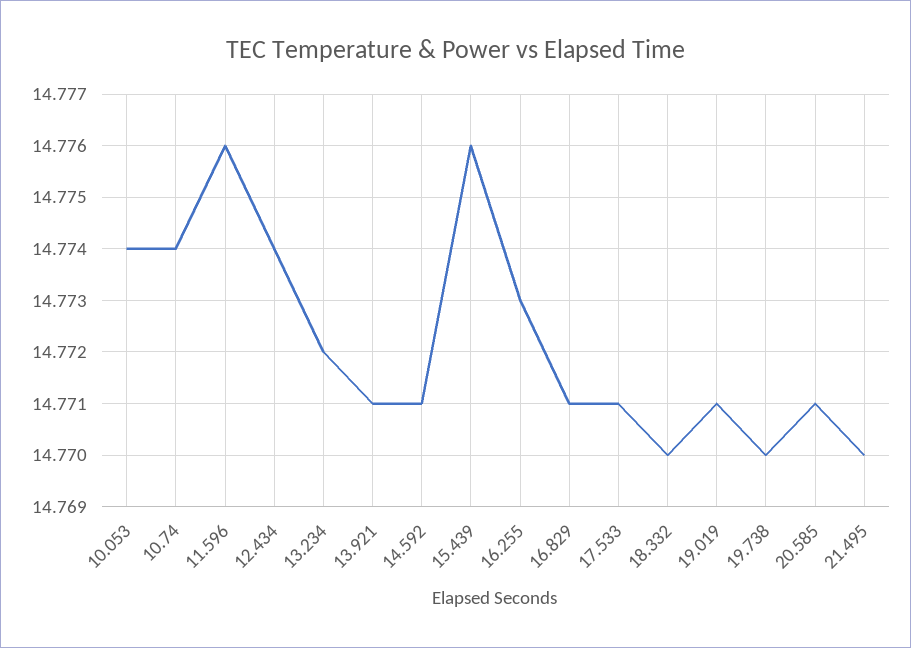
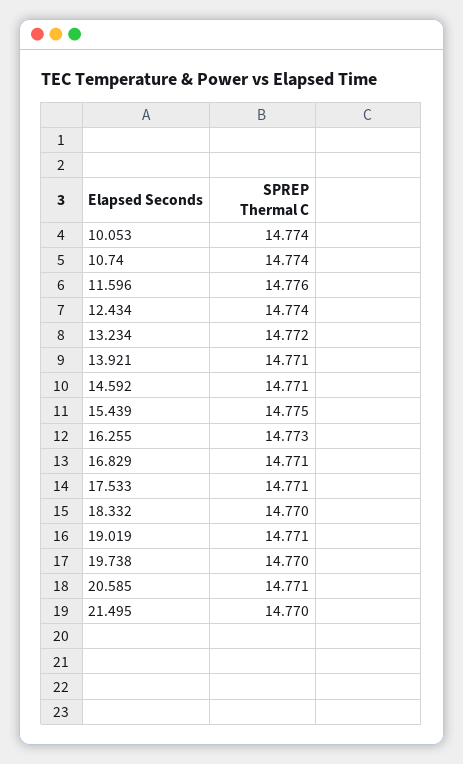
  {
    "10.053": 14.774,
    "10.74": 14.774,
    "11.596": 14.776,
    "12.434": 14.774,
    "13.234": 14.772,
    "13.921": 14.771,
    "14.592": 14.771,
-   "15.439": 14.776,
+   "15.439": 14.775,
    "16.255": 14.773,
    "16.829": 14.771,
    "17.533": 14.771,
    "18.332": 14.77,
    "19.019": 14.771,
    "19.738": 14.77,
    "20.585": 14.771,
    "21.495": 14.77
  }

